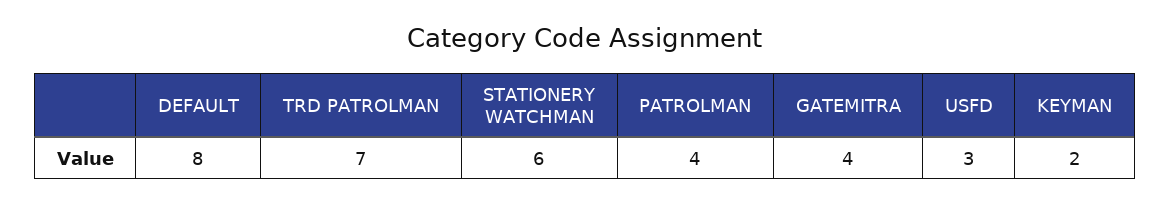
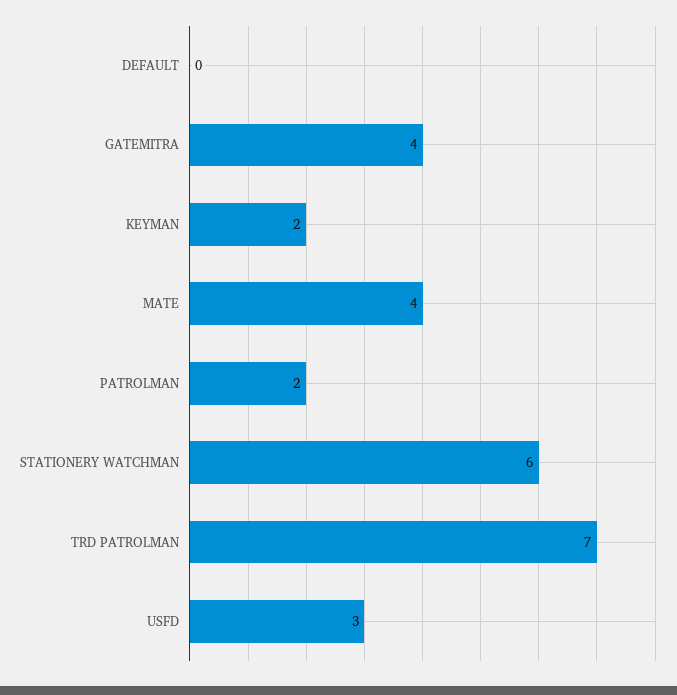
  {
-   "DEFAULT": 8,
+   "DEFAULT": 0,
    "TRD PATROLMAN": 7,
    "STATIONERY WATCHMAN": 6,
-   "PATROLMAN": 4,
+   "PATROLMAN": 2,
    "GATEMITRA": 4,
    "USFD": 3,
-   "KEYMAN": 2
+   "KEYMAN": 2,
+   "MATE": 4
  }

